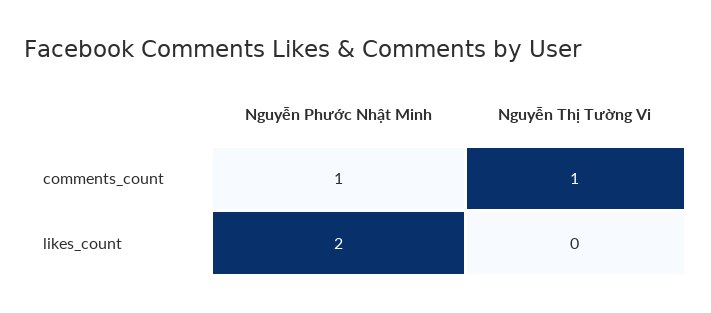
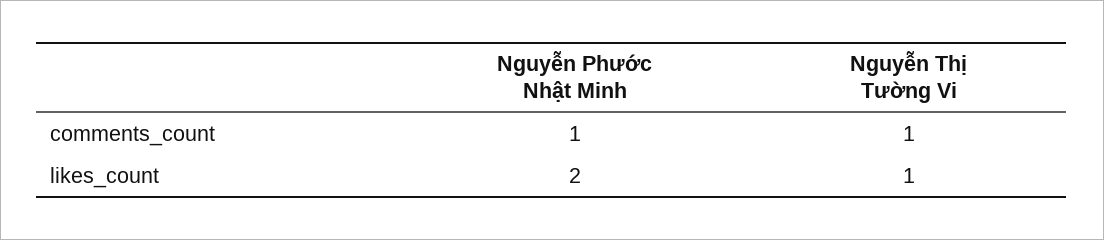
  {
    "Nguyễn Phước Nhật Minh": {
      "comments_count": 1,
      "likes_count": 2
    },
    "Nguyễn Thị Tường Vi": {
      "comments_count": 1,
-     "likes_count": 0
+     "likes_count": 1
    }
  }

